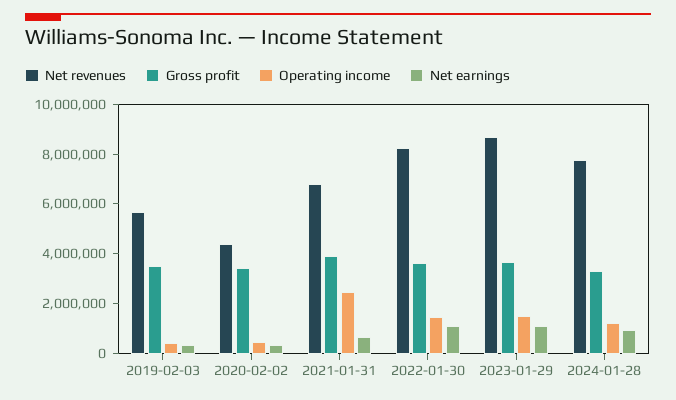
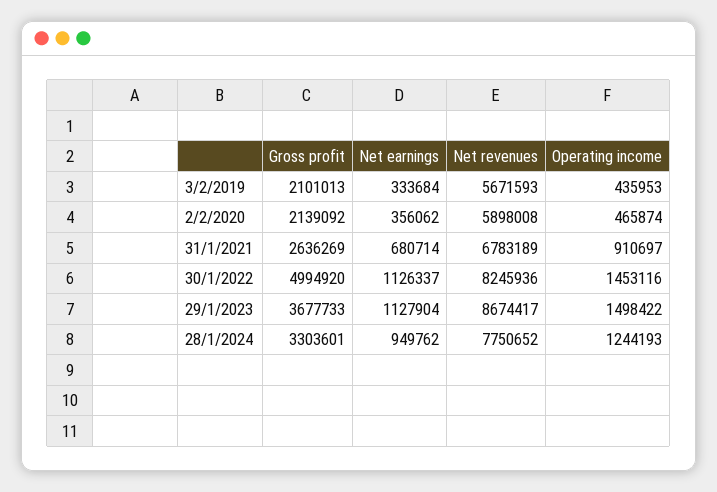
  {
    "Net revenues": {
      "2019-02-03": 5671593,
-     "2020-02-02": 4500000,
+     "2020-02-02": 5898008,
      "2021-01-31": 6783189,
      "2022-01-30": 8245936,
      "2023-01-29": 8674417,
      "2024-01-28": 7750652
    },
    "Gross profit": {
-     "2019-02-03": 3500000,
+     "2019-02-03": 2101013,
-     "2020-02-02": 3500000,
+     "2020-02-02": 2139092,
-     "2021-01-31": 4000000,
+     "2021-01-31": 2636269,
-     "2022-01-30": 3500000,
+     "2022-01-30": 4994920,
      "2023-01-29": 3677733,
      "2024-01-28": 3303601
    },
    "Operating income": {
      "2019-02-03": 435953,
      "2020-02-02": 465874,
-     "2021-01-31": 2500000,
+     "2021-01-31": 910697,
      "2022-01-30": 1453116,
      "2023-01-29": 1498422,
      "2024-01-28": 1244193
    },
    "Net earnings": {
      "2019-02-03": 333684,
      "2020-02-02": 356062,
      "2021-01-31": 680714,
      "2022-01-30": 1126337,
      "2023-01-29": 1127904,
      "2024-01-28": 949762
    }
  }

